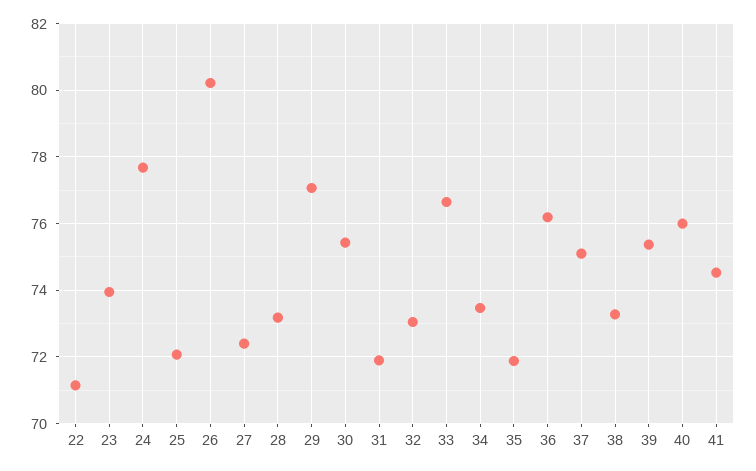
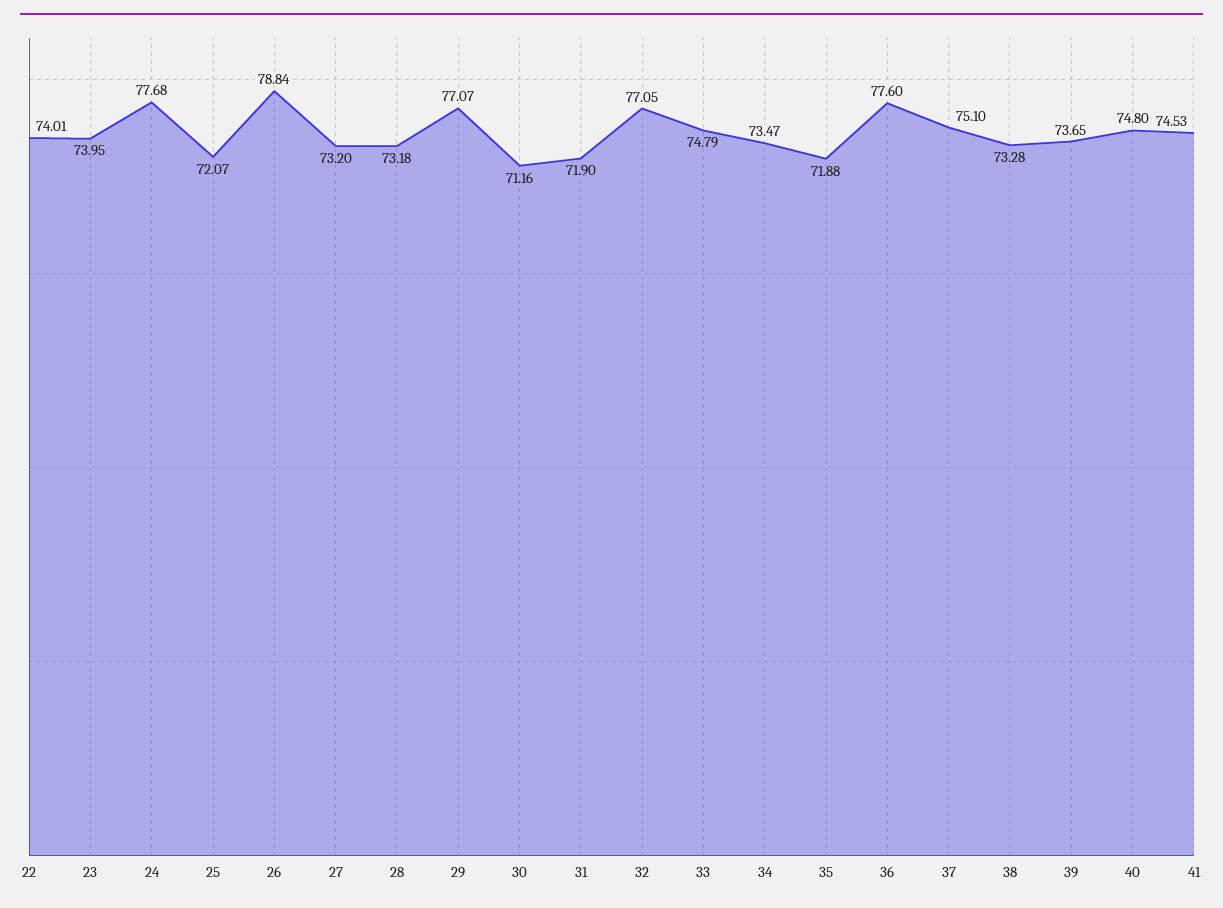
  {
-   "22": 71.2,
+   "22": 74.01,
    "23": 73.95,
    "24": 77.68,
    "25": 72.07,
-   "26": 80.2,
+   "26": 78.84,
-   "27": 72.4,
+   "27": 73.2,
    "28": 73.18,
    "29": 77.07,
-   "30": 75.4,
+   "30": 71.16,
    "31": 71.9,
-   "32": 73,
+   "32": 77.05,
-   "33": 76.6,
+   "33": 74.79,
    "34": 73.47,
    "35": 71.88,
-   "36": 76.2,
+   "36": 77.6,
    "37": 75.1,
    "38": 73.28,
-   "39": 75.4,
+   "39": 73.65,
-   "40": 76,
+   "40": 74.8,
    "41": 74.53
  }

